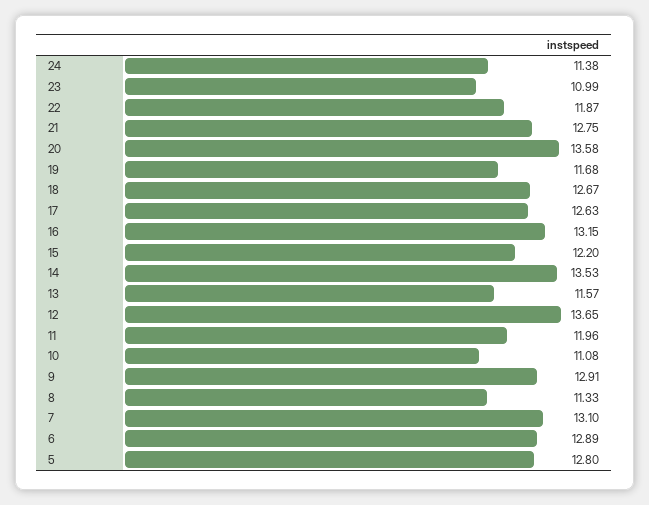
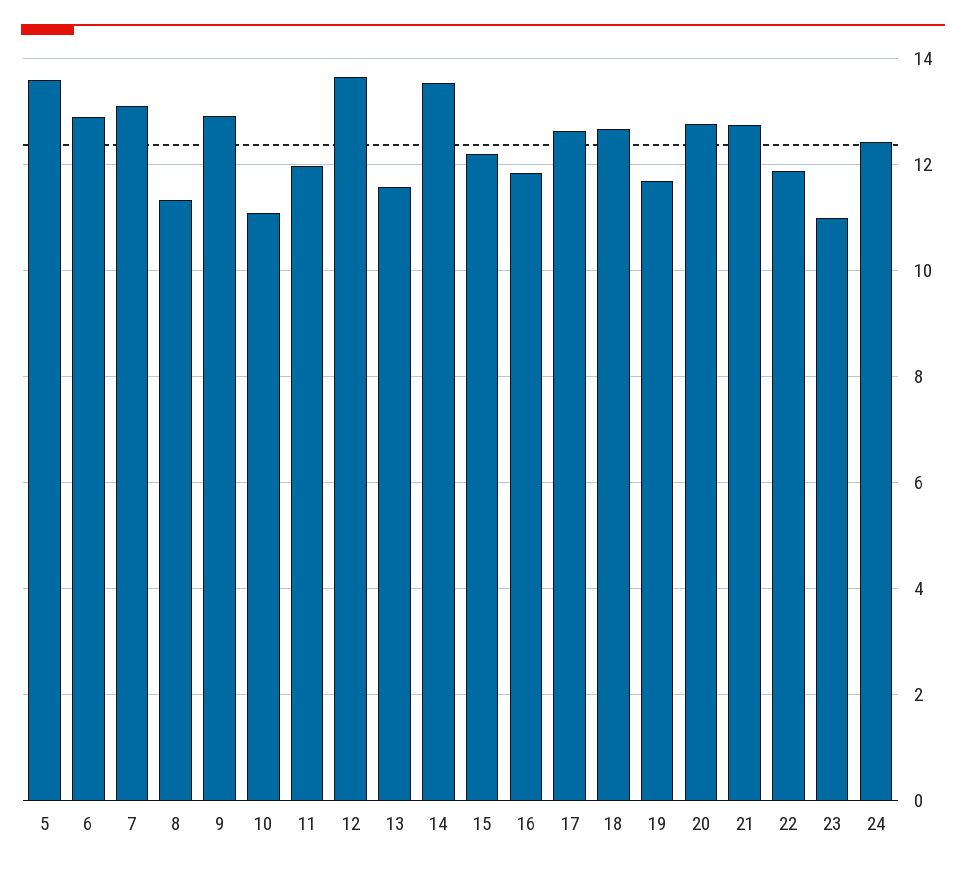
  {
-   "24": 11.38,
+   "24": 12.4,
    "23": 10.99,
    "22": 11.87,
    "21": 12.75,
-   "20": 13.58,
+   "20": 12.8,
    "19": 11.68,
    "18": 12.67,
    "17": 12.63,
-   "16": 13.15,
+   "16": 11.8,
    "15": 12.2,
    "14": 13.53,
    "13": 11.57,
    "12": 13.65,
    "11": 11.96,
    "10": 11.08,
    "9": 12.91,
    "8": 11.33,
    "7": 13.1,
    "6": 12.89,
-   "5": 12.8
+   "5": 13.6
  }

